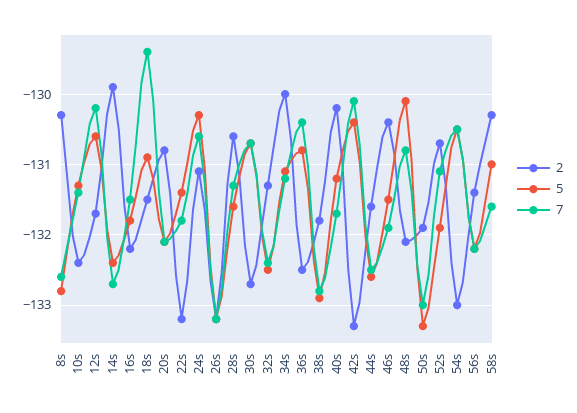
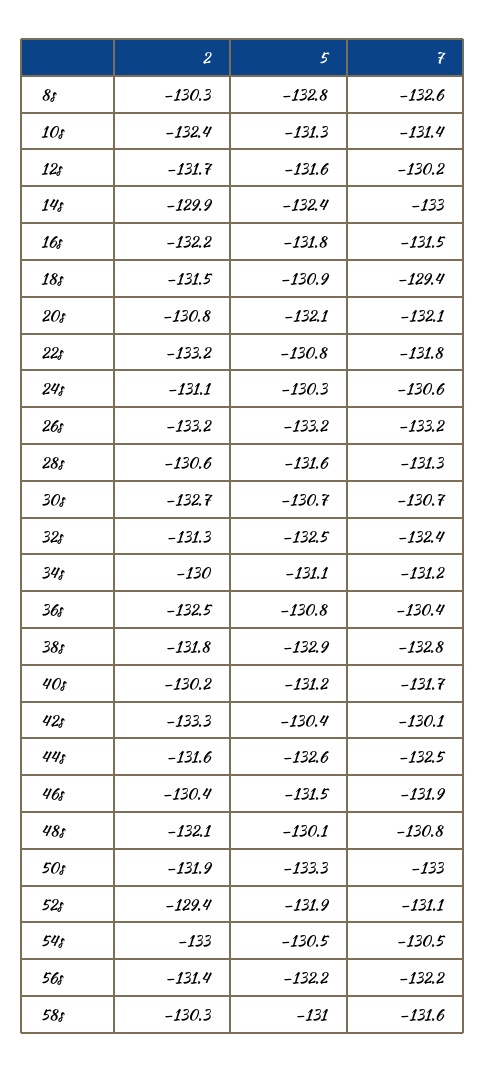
  {
    "2": {
      "8s": -130.3,
      "10s": -132.4,
      "12s": -131.7,
      "14s": -129.9,
      "16s": -132.2,
      "18s": -131.5,
      "20s": -130.8,
      "22s": -133.2,
      "24s": -131.1,
      "26s": -133.2,
      "28s": -130.6,
      "30s": -132.7,
      "32s": -131.3,
      "34s": -130,
      "36s": -132.5,
      "38s": -131.8,
      "40s": -130.2,
      "42s": -133.3,
      "44s": -131.6,
      "46s": -130.4,
      "48s": -132.1,
      "50s": -131.9,
-     "52s": -130.7,
+     "52s": -129.4,
      "54s": -133,
      "56s": -131.4,
      "58s": -130.3
    },
    "5": {
      "8s": -132.8,
      "10s": -131.3,
-     "12s": -130.6,
+     "12s": -131.6,
      "14s": -132.4,
      "16s": -131.8,
      "18s": -130.9,
      "20s": -132.1,
-     "22s": -131.4,
+     "22s": -130.8,
      "24s": -130.3,
      "26s": -133.2,
      "28s": -131.6,
      "30s": -130.7,
      "32s": -132.5,
      "34s": -131.1,
      "36s": -130.8,
      "38s": -132.9,
      "40s": -131.2,
      "42s": -130.4,
      "44s": -132.6,
      "46s": -131.5,
      "48s": -130.1,
      "50s": -133.3,
      "52s": -131.9,
      "54s": -130.5,
      "56s": -132.2,
      "58s": -131
    },
    "7": {
      "8s": -132.6,
      "10s": -131.4,
      "12s": -130.2,
-     "14s": -132.7,
+     "14s": -133,
      "16s": -131.5,
      "18s": -129.4,
      "20s": -132.1,
      "22s": -131.8,
      "24s": -130.6,
      "26s": -133.2,
      "28s": -131.3,
      "30s": -130.7,
      "32s": -132.4,
      "34s": -131.2,
      "36s": -130.4,
      "38s": -132.8,
      "40s": -131.7,
      "42s": -130.1,
      "44s": -132.5,
      "46s": -131.9,
      "48s": -130.8,
      "50s": -133,
      "52s": -131.1,
      "54s": -130.5,
      "56s": -132.2,
      "58s": -131.6
    }
  }

